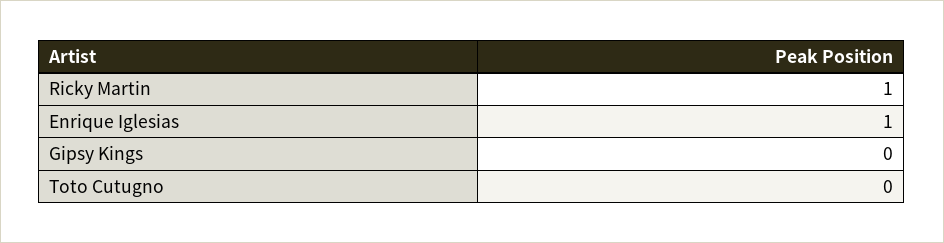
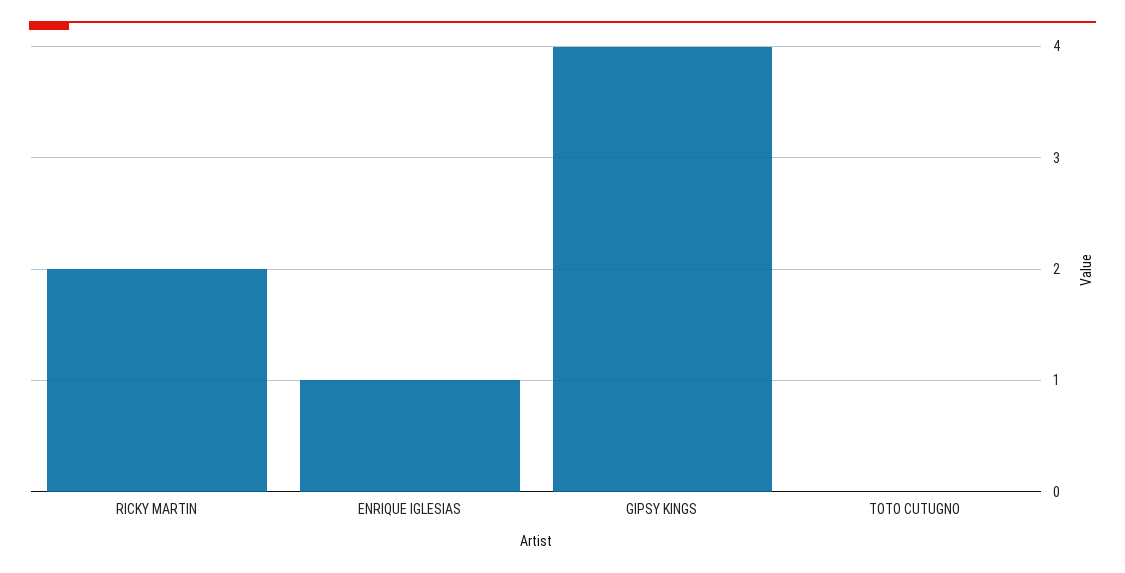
  {
-   "Ricky Martin": 1,
+   "Ricky Martin": 2,
    "Enrique Iglesias": 1,
-   "Gipsy Kings": 0,
+   "Gipsy Kings": 4,
    "Toto Cutugno": 0
  }

